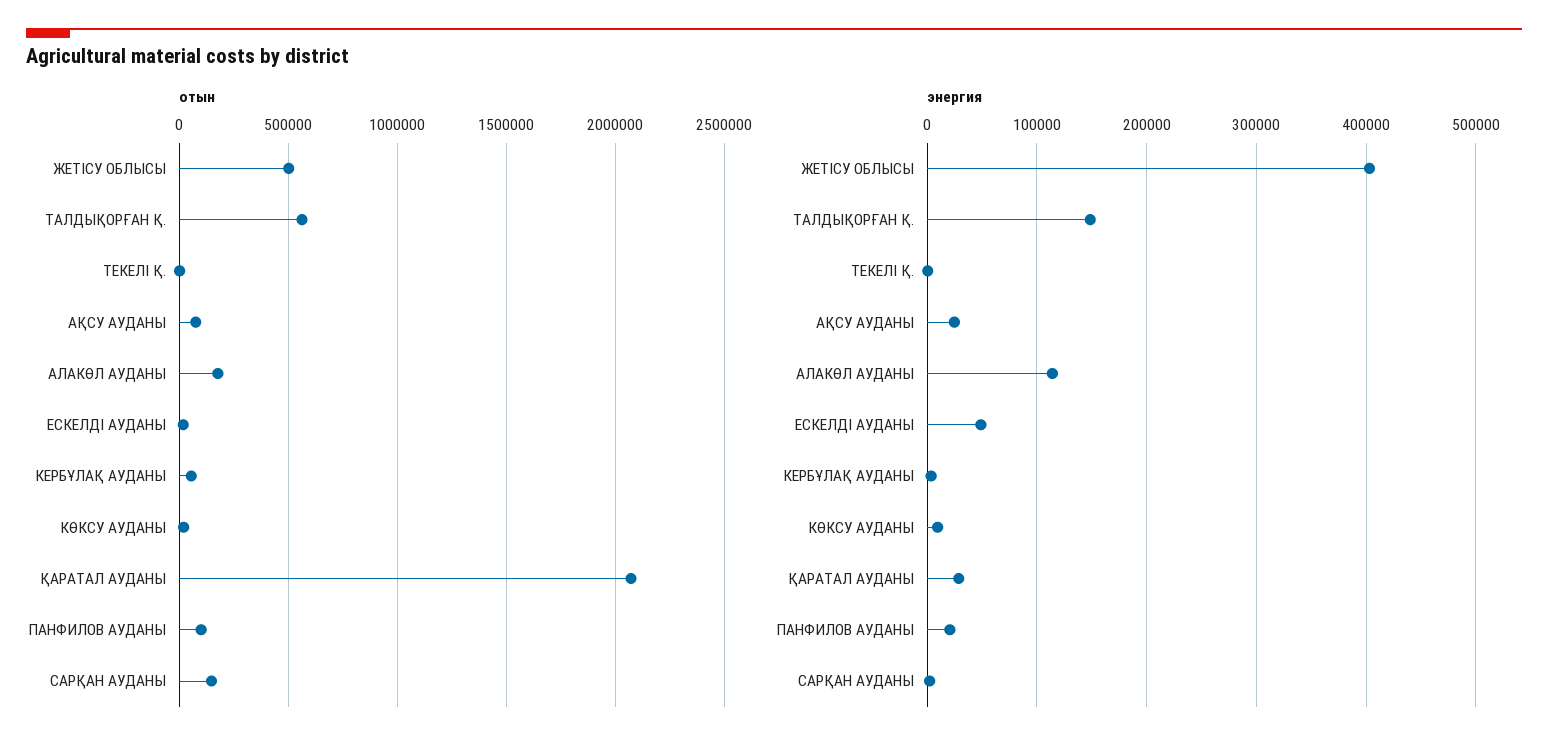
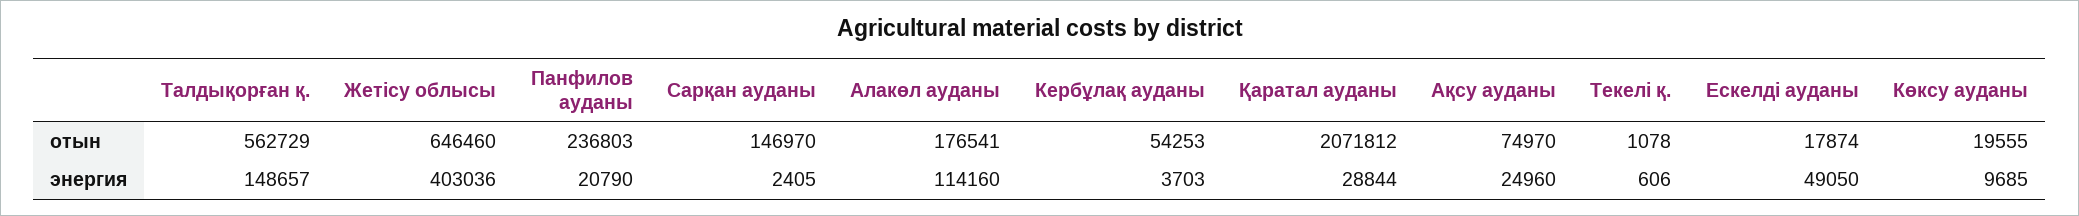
  {
    "отын": {
-     "ЖЕТІСУ ОБЛЫСЫ": 500000,
+     "ЖЕТІСУ ОБЛЫСЫ": 646460,
      "ТАЛДЫҚОРҒАН Қ.": 562729,
      "ТЕКЕЛІ Қ.": 1078,
      "АҚСУ АУДАНЫ": 74970,
      "АЛАКӨЛ АУДАНЫ": 176541,
      "ЕСКЕЛДІ АУДАНЫ": 17874,
      "КЕРБҰЛАҚ АУДАНЫ": 54253,
      "КӨКСУ АУДАНЫ": 19555,
      "ҚАРАТАЛ АУДАНЫ": 2071812,
-     "ПАНФИЛОВ АУДАНЫ": 100000,
+     "ПАНФИЛОВ АУДАНЫ": 236803,
      "САРҚАН АУДАНЫ": 146970
    },
    "энергия": {
      "ЖЕТІСУ ОБЛЫСЫ": 403036,
      "ТАЛДЫҚОРҒАН Қ.": 148657,
      "ТЕКЕЛІ Қ.": 606,
      "АҚСУ АУДАНЫ": 24960,
      "АЛАКӨЛ АУДАНЫ": 114160,
      "ЕСКЕЛДІ АУДАНЫ": 49050,
      "КЕРБҰЛАҚ АУДАНЫ": 3703,
      "КӨКСУ АУДАНЫ": 9685,
      "ҚАРАТАЛ АУДАНЫ": 28844,
      "ПАНФИЛОВ АУДАНЫ": 20790,
      "САРҚАН АУДАНЫ": 2405
    }
  }

